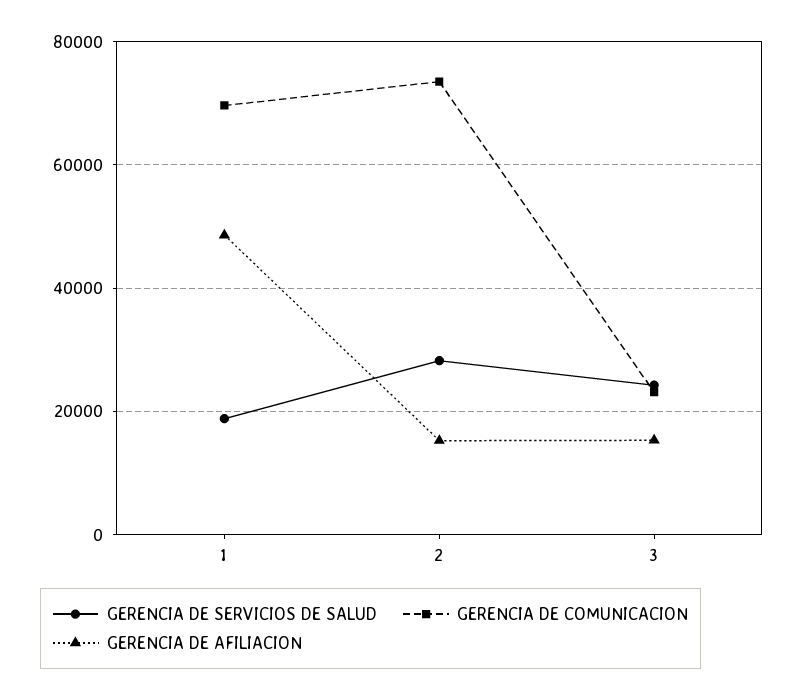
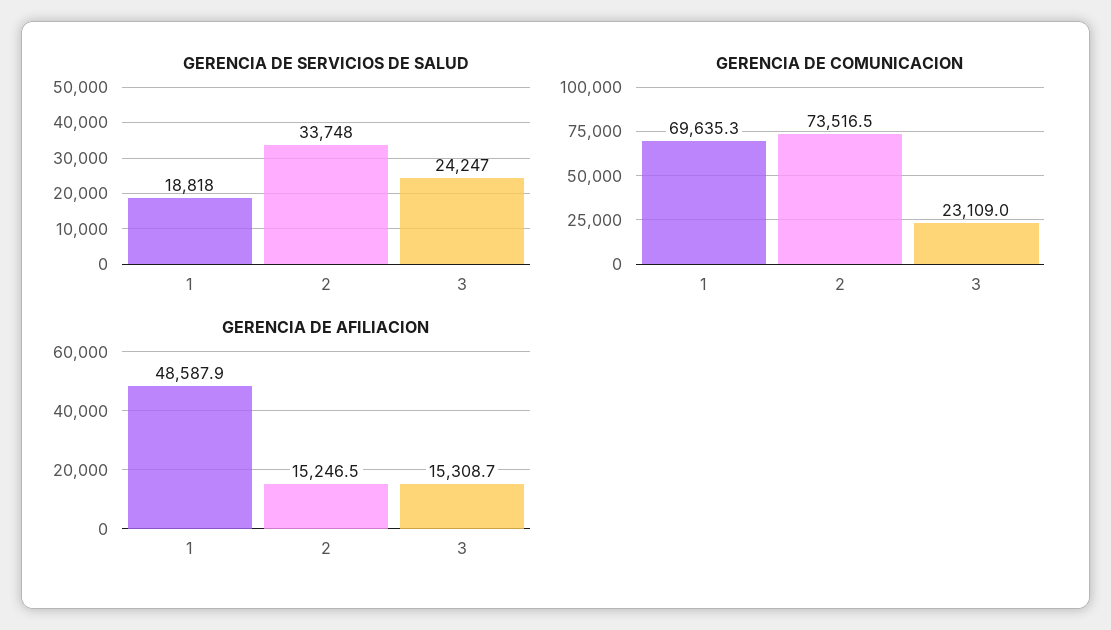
  {
    "GERENCIA DE SERVICIOS DE SALUD": {
      "1": 18818,
-     "2": 28000,
+     "2": 33748,
      "3": 24247
    },
    "GERENCIA DE COMUNICACION": {
      "1": 69635.3,
      "2": 73516.5,
      "3": 23109
    },
    "GERENCIA DE AFILIACION": {
      "1": 48587.9,
      "2": 15246.5,
      "3": 15308.7
    }
  }

